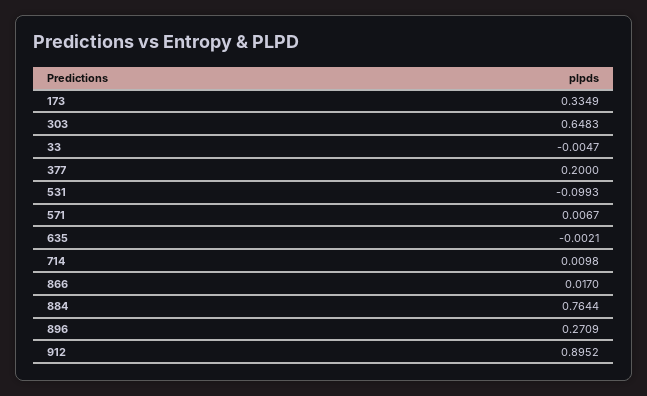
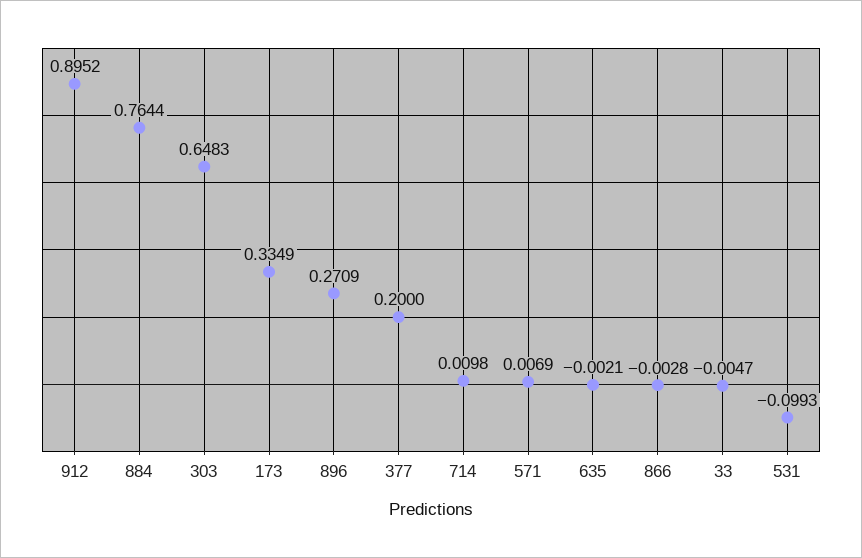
  {
    "173": 0.3349,
    "303": 0.6483,
    "33": -0.0047,
    "377": 0.2,
    "531": -0.0993,
-   "571": 0.0067,
+   "571": 0.0069,
    "635": -0.0021,
    "714": 0.0098,
-   "866": 0.017,
+   "866": -0.0028,
    "884": 0.7644,
    "896": 0.2709,
    "912": 0.8952
  }

